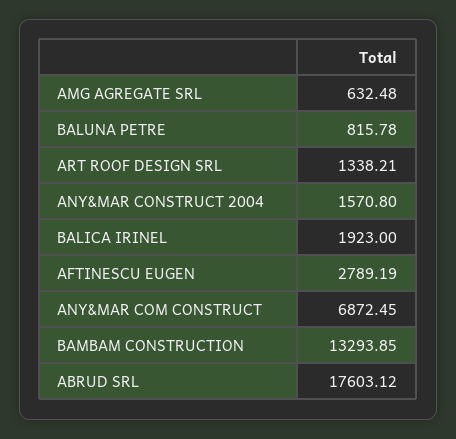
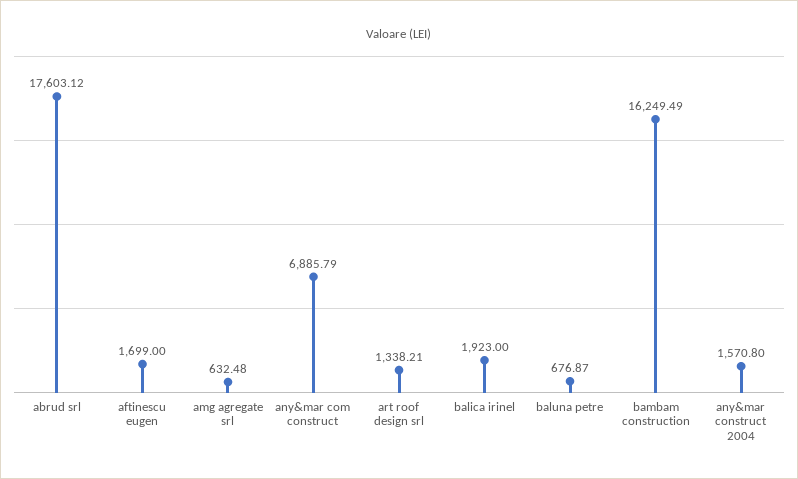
  {
    "AMG AGREGATE SRL": 632.48,
-   "BALUNA PETRE": 815.78,
+   "BALUNA PETRE": 676.87,
    "ART ROOF DESIGN SRL": 1338.21,
    "ANY&MAR CONSTRUCT 2004": 1570.8,
    "BALICA IRINEL": 1923,
-   "AFTINESCU EUGEN": 2789.19,
+   "AFTINESCU EUGEN": 1699,
-   "ANY&MAR COM CONSTRUCT": 6872.45,
+   "ANY&MAR COM CONSTRUCT": 6885.79,
-   "BAMBAM CONSTRUCTION": 13293.85,
+   "BAMBAM CONSTRUCTION": 16249.49,
    "ABRUD SRL": 17603.12
  }

